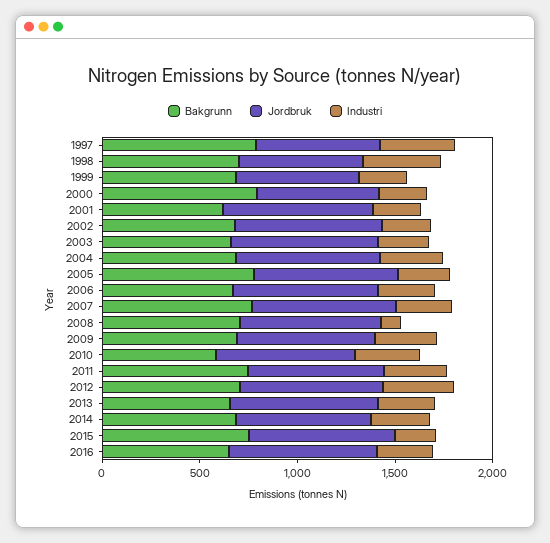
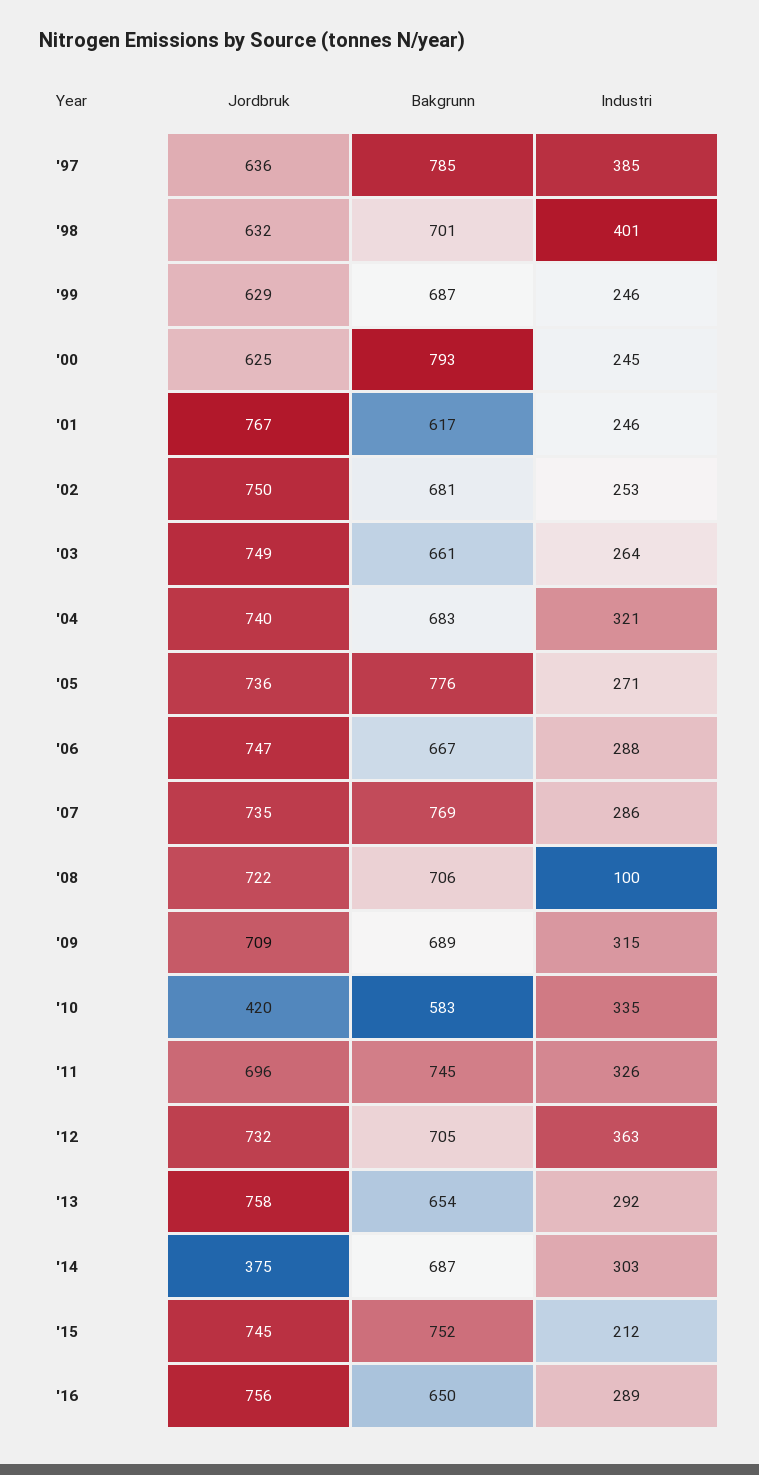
  {
    "Bakgrunn": {
      "1997": 785,
      "1998": 701,
      "1999": 687,
      "2000": 793,
      "2001": 617,
      "2002": 681,
      "2003": 661,
      "2004": 683,
      "2005": 776,
      "2006": 667,
      "2007": 769,
      "2008": 706,
      "2009": 689,
      "2010": 583,
      "2011": 745,
      "2012": 705,
      "2013": 654,
      "2014": 687,
      "2015": 752,
      "2016": 650
    },
    "Jordbruk": {
      "1997": 636,
      "1998": 632,
      "1999": 629,
      "2000": 625,
      "2001": 767,
      "2002": 750,
      "2003": 749,
      "2004": 740,
      "2005": 736,
      "2006": 747,
      "2007": 735,
      "2008": 722,
      "2009": 709,
-     "2010": 700,
+     "2010": 420,
      "2011": 696,
      "2012": 732,
      "2013": 758,
-     "2014": 700,
+     "2014": 375,
      "2015": 745,
      "2016": 756
    },
    "Industri": {
      "1997": 385,
      "1998": 401,
      "1999": 246,
      "2000": 245,
      "2001": 246,
      "2002": 253,
      "2003": 264,
      "2004": 321,
      "2005": 271,
      "2006": 288,
      "2007": 286,
      "2008": 100,
      "2009": 315,
      "2010": 335,
      "2011": 326,
      "2012": 363,
      "2013": 292,
      "2014": 303,
      "2015": 212,
      "2016": 289
    }
  }

